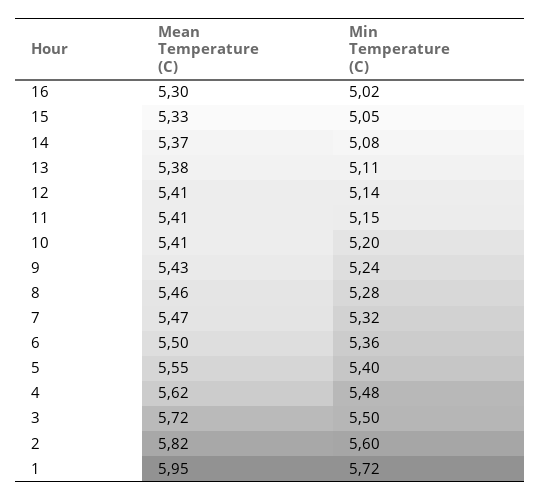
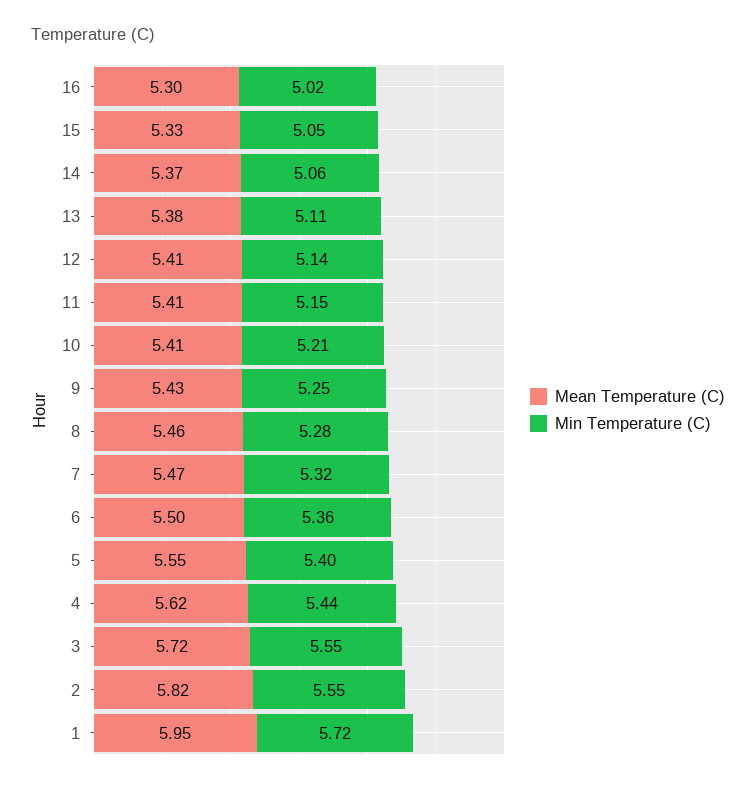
  {
    "Mean Temperature (C)": {
      "16": 5.3,
      "15": 5.33,
      "14": 5.37,
      "13": 5.38,
      "12": 5.41,
      "11": 5.41,
      "10": 5.41,
      "9": 5.43,
      "8": 5.46,
      "7": 5.47,
      "6": 5.5,
      "5": 5.55,
      "4": 5.62,
      "3": 5.72,
      "2": 5.82,
      "1": 5.95
    },
    "Min Temperature (C)": {
      "16": 5.02,
      "15": 5.05,
-     "14": 5.08,
+     "14": 5.06,
      "13": 5.11,
      "12": 5.14,
      "11": 5.15,
-     "10": 5.2,
+     "10": 5.21,
-     "9": 5.24,
+     "9": 5.25,
      "8": 5.28,
      "7": 5.32,
      "6": 5.36,
      "5": 5.4,
-     "4": 5.48,
+     "4": 5.44,
-     "3": 5.5,
+     "3": 5.55,
-     "2": 5.6,
+     "2": 5.55,
      "1": 5.72
    }
  }

